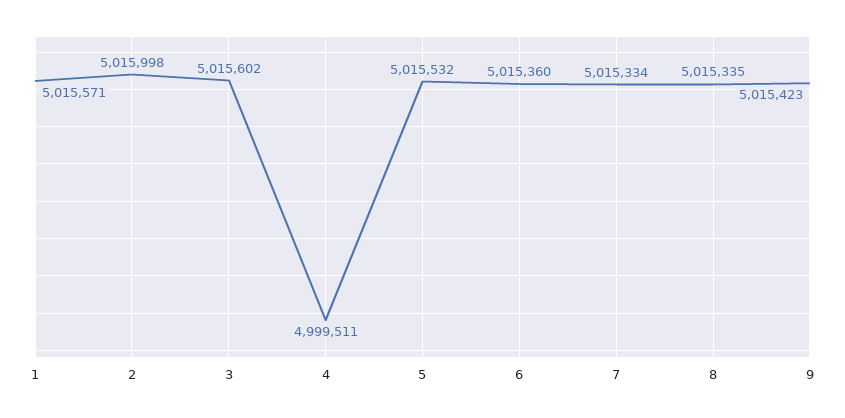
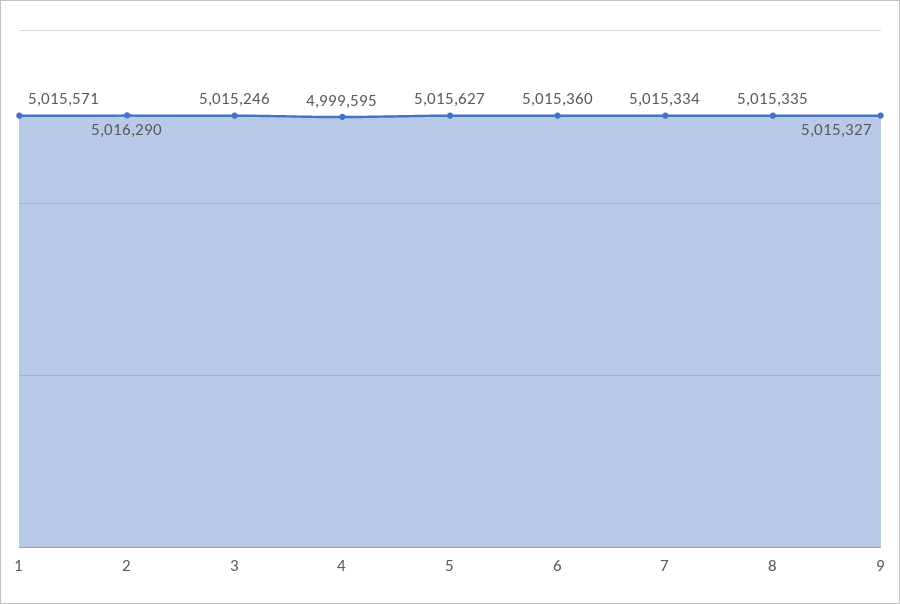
  {
    "1": 5015571,
-   "2": 5015998,
+   "2": 5016290,
-   "3": 5015602,
+   "3": 5015246,
-   "4": 4999511,
+   "4": 4999595,
-   "5": 5015532,
+   "5": 5015627,
    "6": 5015360,
    "7": 5015334,
    "8": 5015335,
-   "9": 5015423
+   "9": 5015327
  }

